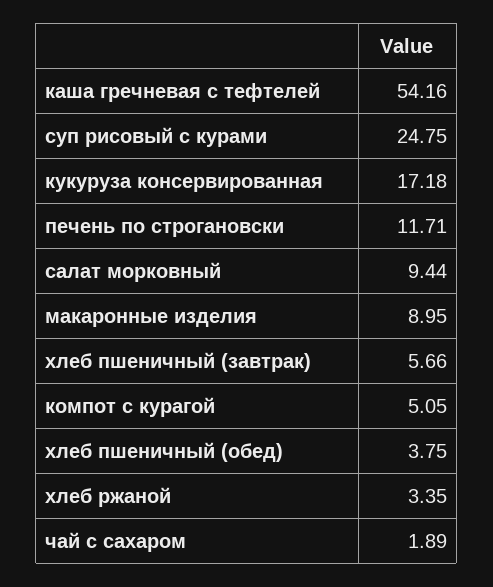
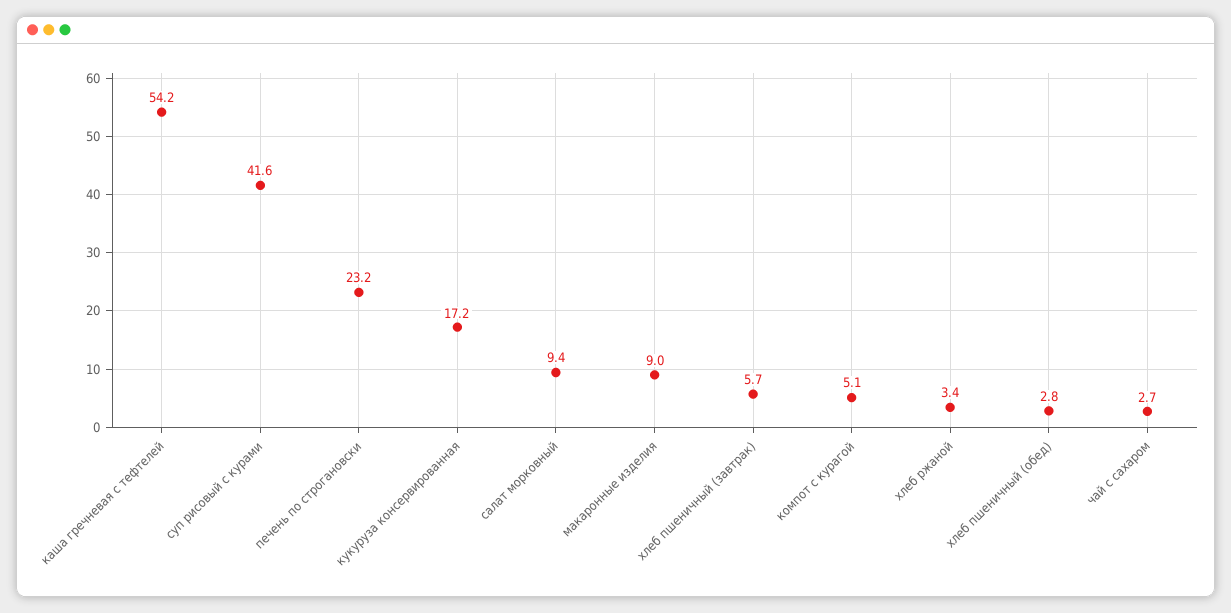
  {
    "каша гречневая с тефтелей": 54.16,
-   "суп рисовый с курами": 24.75,
+   "суп рисовый с курами": 41.6,
    "кукуруза консервированная": 17.18,
-   "печень по строгановски": 11.71,
+   "печень по строгановски": 23.2,
    "салат морковный": 9.44,
    "макаронные изделия": 8.95,
    "хлеб пшеничный (завтрак)": 5.66,
    "компот с курагой": 5.05,
-   "хлеб пшеничный (обед)": 3.75,
+   "хлеб пшеничный (обед)": 2.8,
    "хлеб ржаной": 3.35,
-   "чай с сахаром": 1.89
+   "чай с сахаром": 2.7
  }

